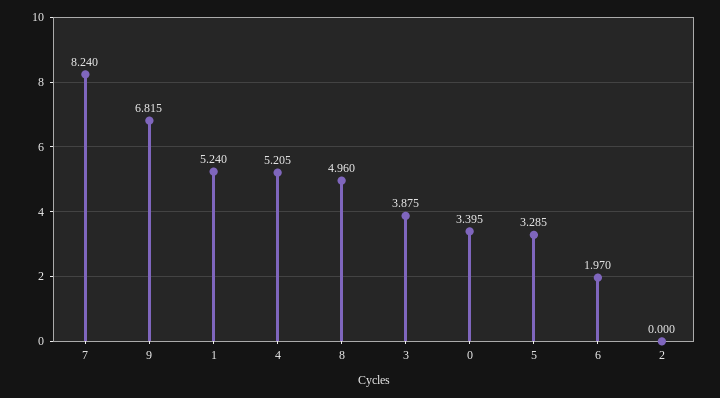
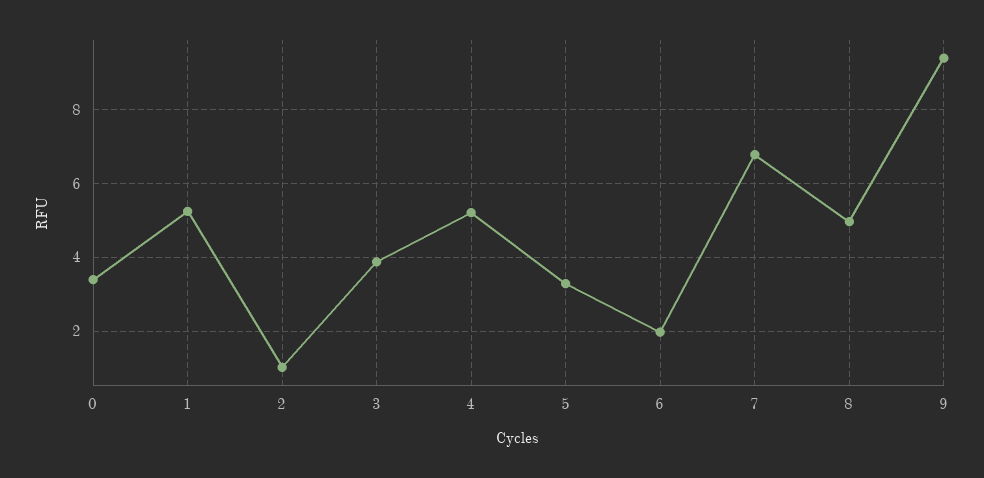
  {
-   "7": 8.24,
+   "7": 6.8,
-   "9": 6.815,
+   "9": 9.4,
    "1": 5.24,
    "4": 5.205,
    "8": 4.96,
    "3": 3.875,
    "0": 3.395,
    "5": 3.285,
    "6": 1.97,
-   "2": 0
+   "2": 1
  }

